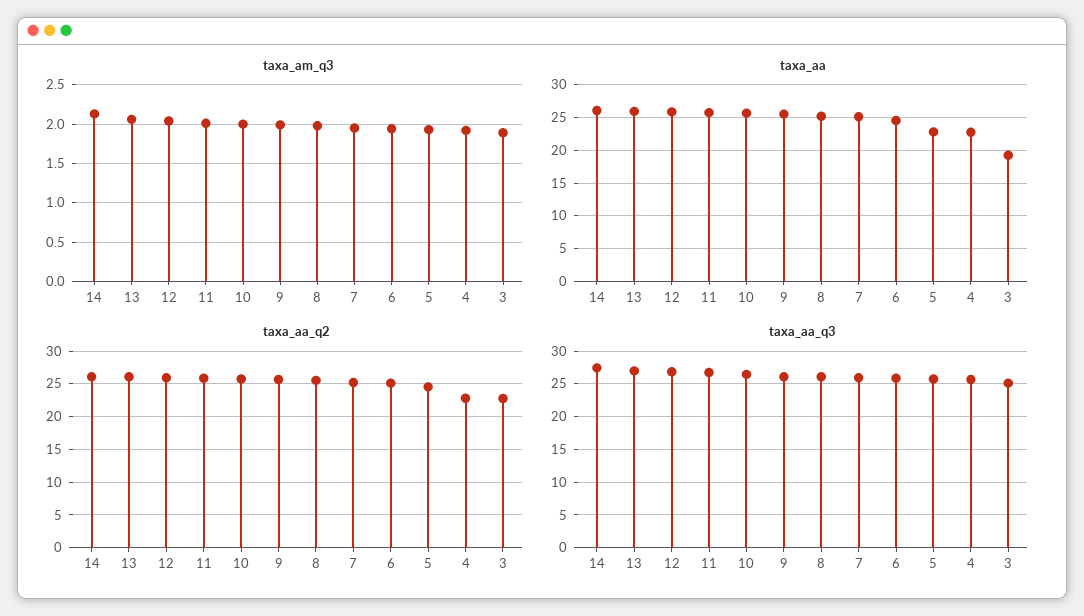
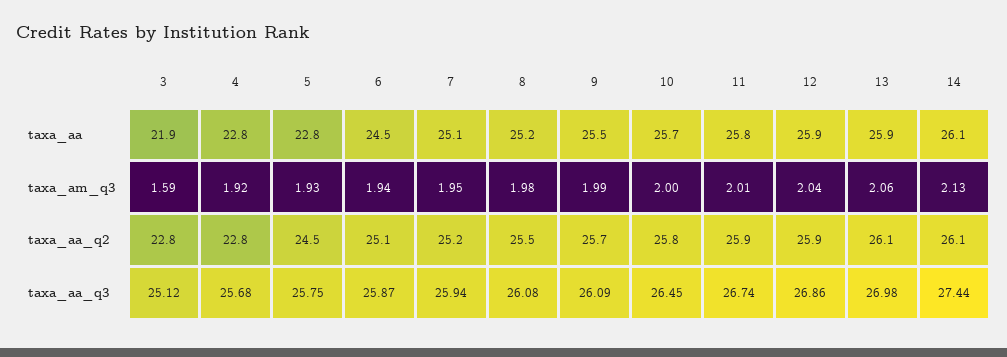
  {
    "taxa_am_q3": {
      "14": 2.13,
      "13": 2.06,
      "12": 2.04,
      "11": 2.01,
      "10": 2,
      "9": 1.99,
      "8": 1.98,
      "7": 1.95,
      "6": 1.94,
      "5": 1.93,
      "4": 1.92,
-     "3": 1.9
+     "3": 1.59
    },
    "taxa_aa": {
      "14": 26.1,
      "13": 25.9,
      "12": 25.9,
      "11": 25.8,
      "10": 25.7,
      "9": 25.5,
      "8": 25.2,
      "7": 25.1,
      "6": 24.5,
      "5": 22.8,
      "4": 22.8,
-     "3": 19
+     "3": 21.9
    },
    "taxa_aa_q2": {
      "14": 26.1,
      "13": 26.1,
      "12": 25.9,
      "11": 25.9,
      "10": 25.8,
      "9": 25.7,
      "8": 25.5,
      "7": 25.2,
      "6": 25.1,
      "5": 24.5,
      "4": 22.8,
      "3": 22.8
    },
    "taxa_aa_q3": {
      "14": 27.44,
      "13": 26.98,
      "12": 26.86,
      "11": 26.74,
      "10": 26.45,
      "9": 26.09,
      "8": 26.08,
      "7": 25.94,
      "6": 25.87,
      "5": 25.75,
      "4": 25.68,
      "3": 25.12
    }
  }

